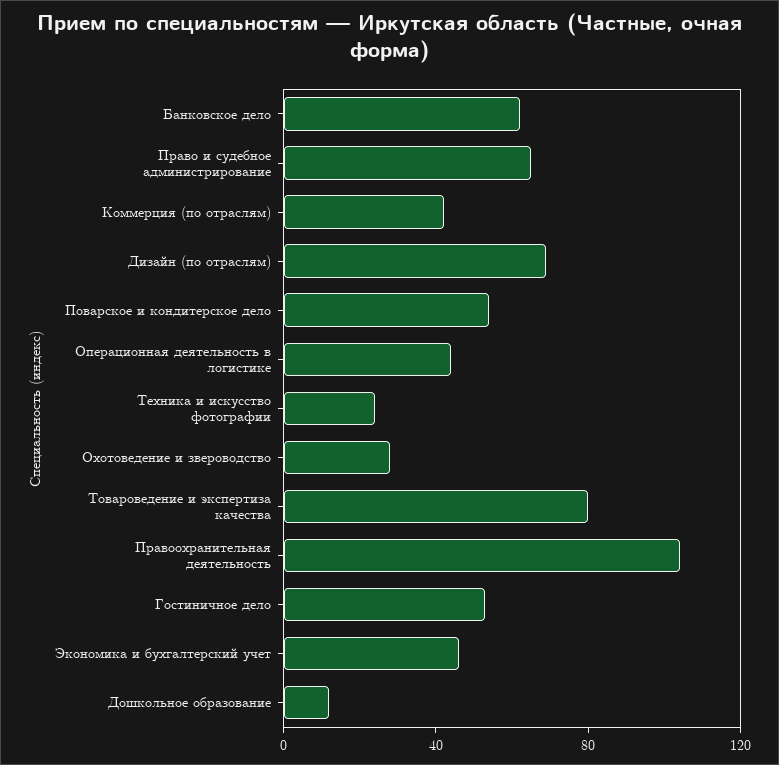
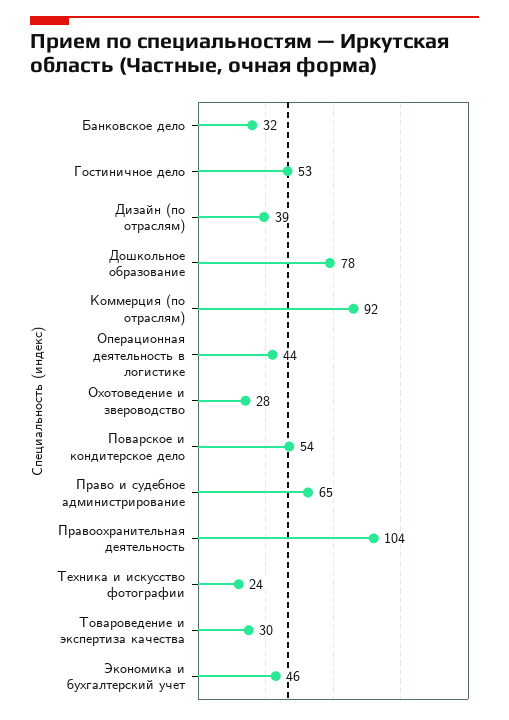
  {
-   "Банковское дело": 60,
+   "Банковское дело": 32,
    "Право и судебное администрирование": 65,
-   "Коммерция (по отраслям)": 40,
+   "Коммерция (по отраслям)": 92,
-   "Дизайн (по отраслям)": 70,
+   "Дизайн (по отраслям)": 39,
    "Поварское и кондитерское дело": 54,
    "Операционная деятельность в логистике": 44,
    "Техника и искусство фотографии": 24,
    "Охотоведение и звероводство": 28,
-   "Товароведение и экспертиза качества": 80,
+   "Товароведение и экспертиза качества": 30,
    "Правоохранительная деятельность": 104,
    "Гостиничное дело": 53,
    "Экономика и бухгалтерский учет": 46,
-   "Дошкольное образование": 10
+   "Дошкольное образование": 78
  }

